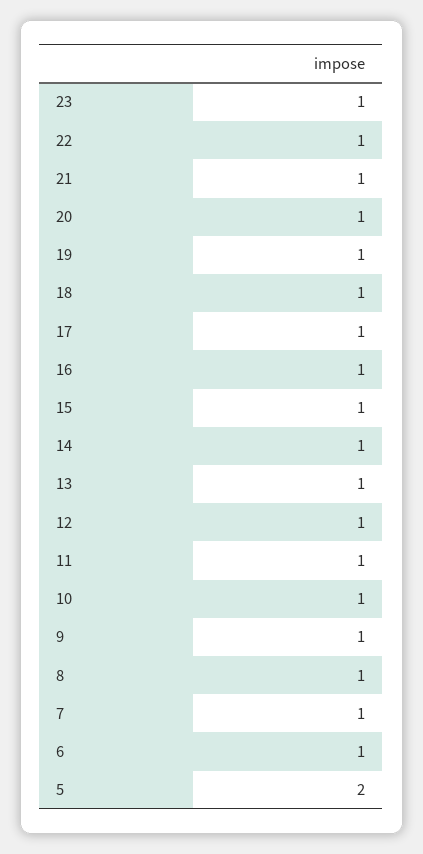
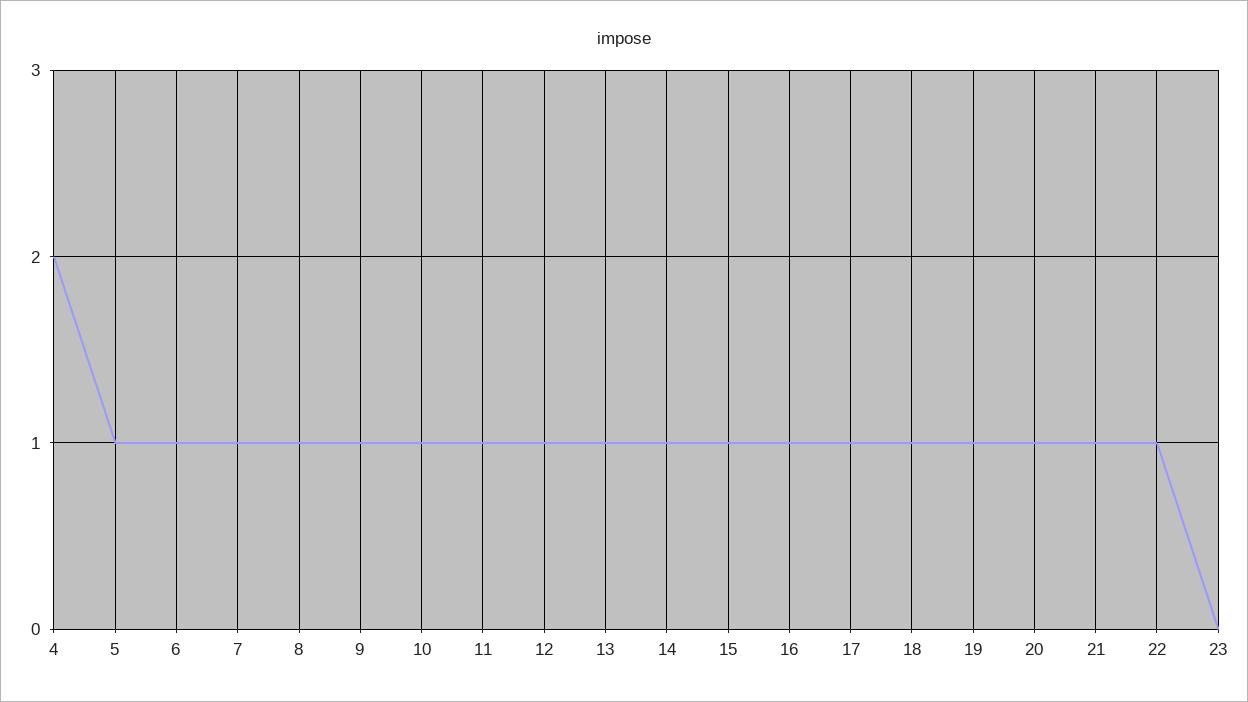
  {
-   "23": 1,
+   "23": 0,
    "22": 1,
    "21": 1,
    "20": 1,
    "19": 1,
    "18": 1,
    "17": 1,
    "16": 1,
    "15": 1,
    "14": 1,
    "13": 1,
    "12": 1,
    "11": 1,
    "10": 1,
    "9": 1,
    "8": 1,
    "7": 1,
    "6": 1,
-   "5": 2
+   "5": 1,
+   "4": 2
  }

